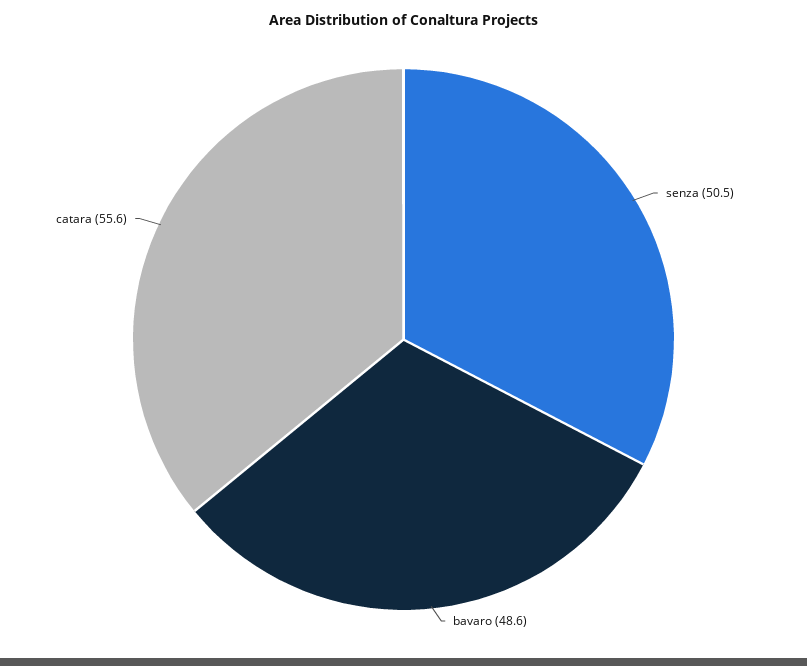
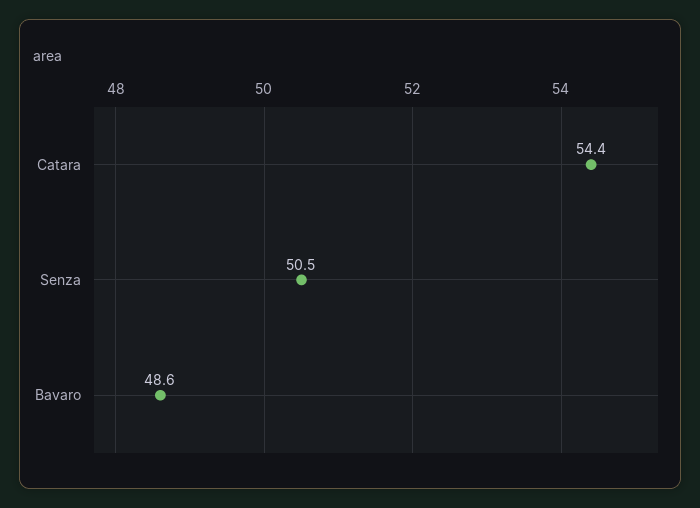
  {
    "senza": 50.5,
    "bavaro": 48.6,
-   "catara": 55.6
+   "catara": 54.4
  }

